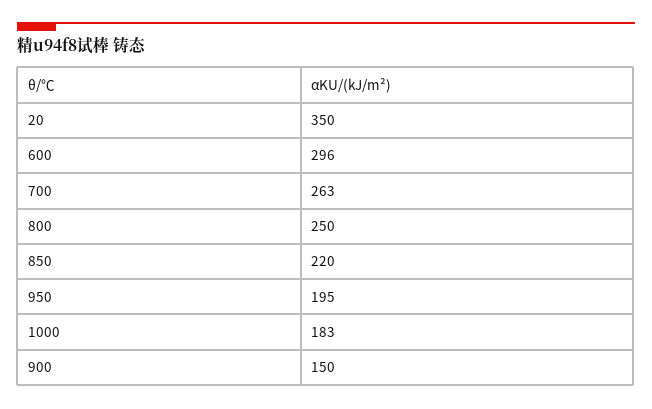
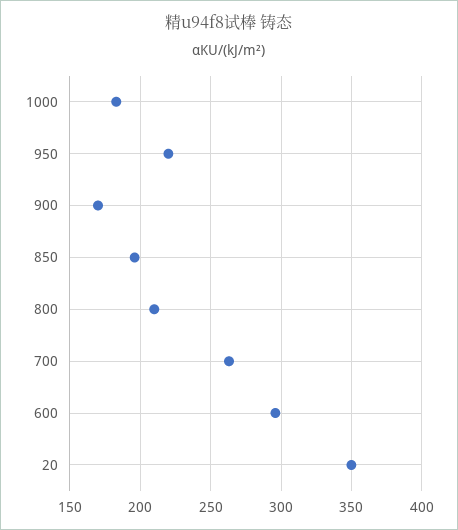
  {
    "20": 350,
    "600": 296,
    "700": 263,
-   "800": 250,
+   "800": 210,
-   "850": 220,
+   "850": 195,
-   "950": 195,
+   "950": 220,
    "1000": 183,
-   "900": 150
+   "900": 170
  }

